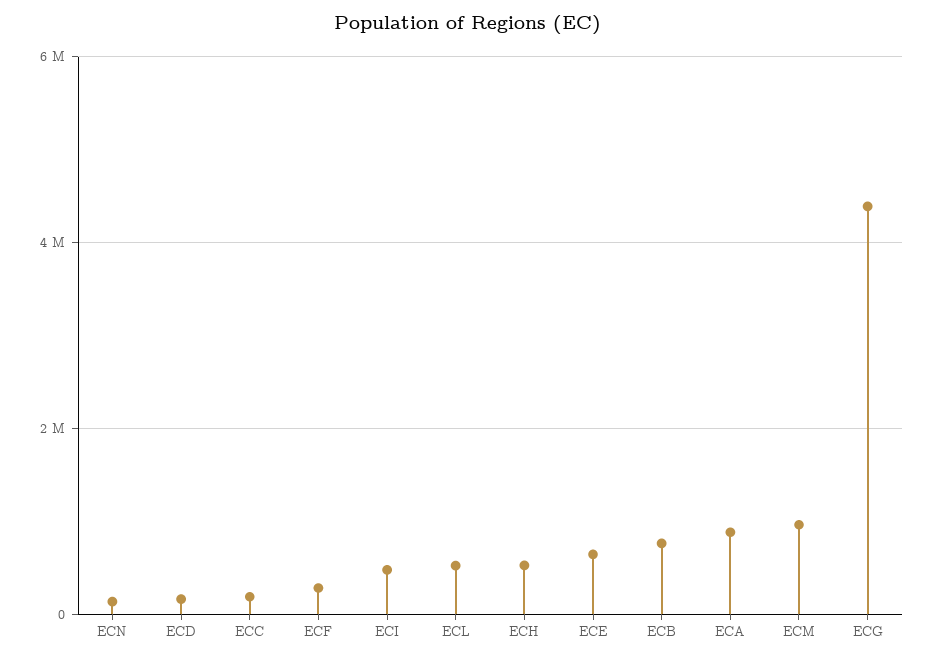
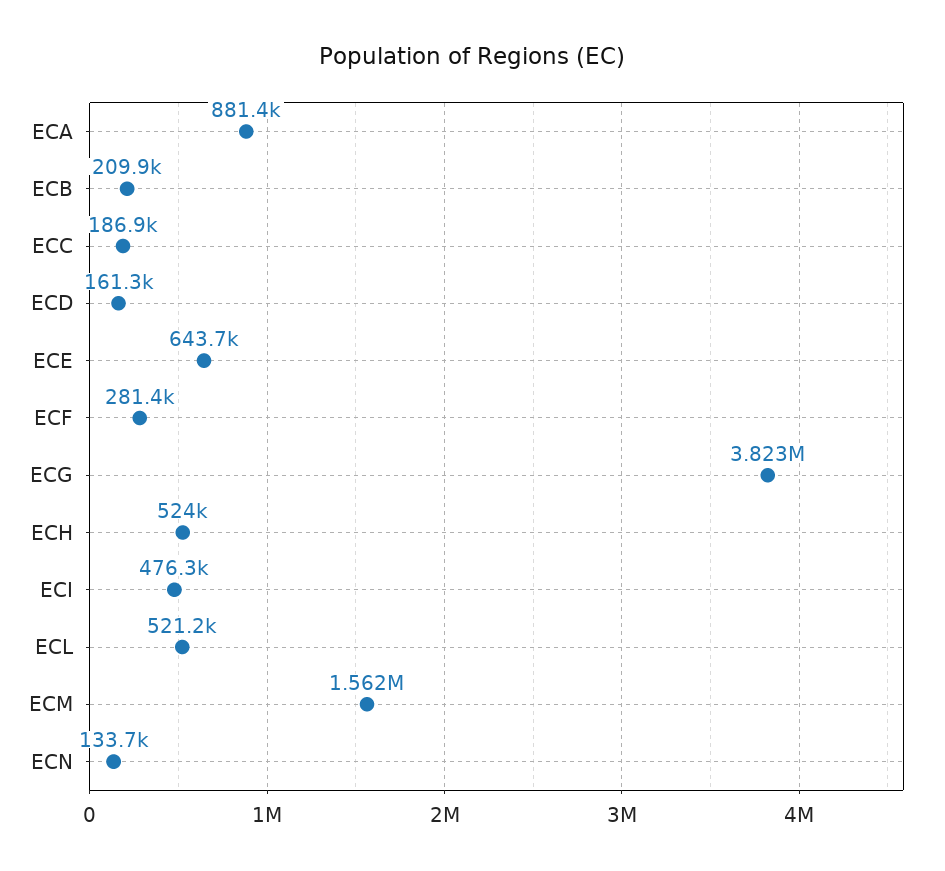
  {
    "ECN": 133700,
    "ECD": 161300,
    "ECC": 186900,
    "ECF": 281400,
    "ECI": 476300,
    "ECL": 521200,
    "ECH": 524000,
    "ECE": 643700,
-   "ECB": 800000,
+   "ECB": 209900,
    "ECA": 881400,
-   "ECM": 1000000,
+   "ECM": 1562000,
-   "ECG": 4400000
+   "ECG": 3823000
  }

